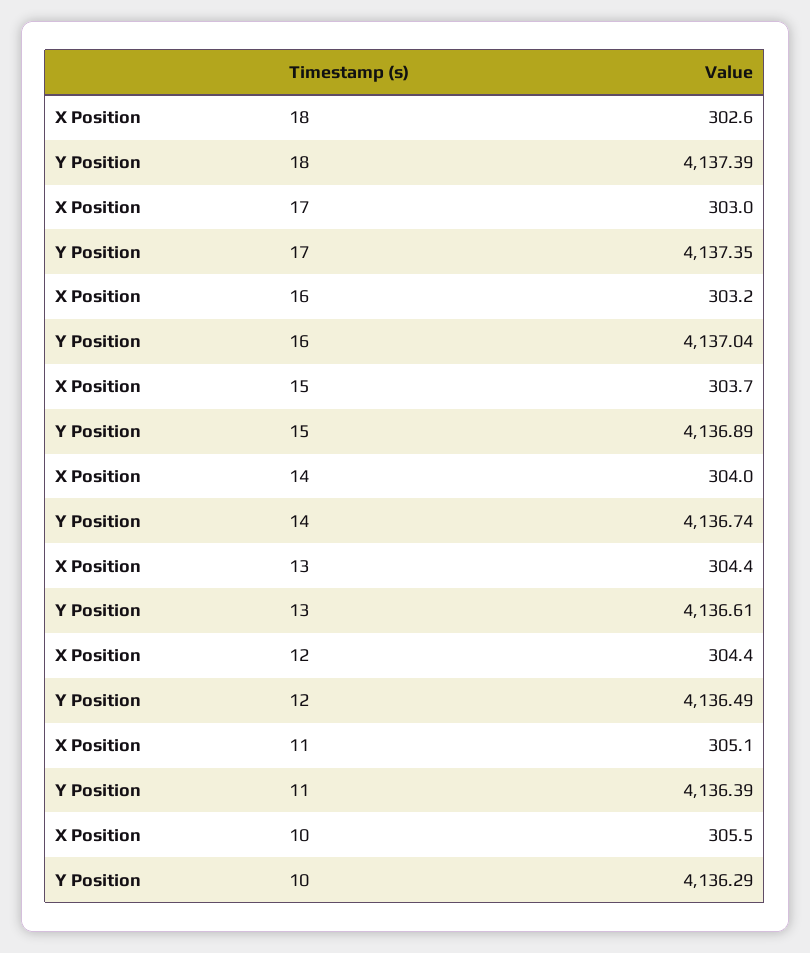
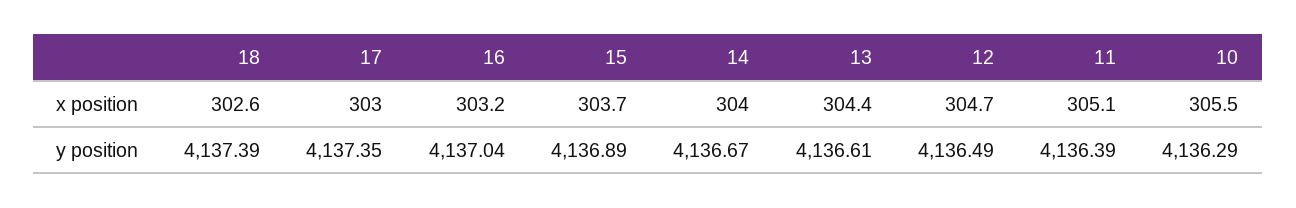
  {
    "X Position": {
      "18": 302.6,
      "17": 303,
      "16": 303.2,
      "15": 303.7,
      "14": 304,
      "13": 304.4,
-     "12": 304.4,
+     "12": 304.7,
      "11": 305.1,
      "10": 305.5
    },
    "Y Position": {
      "18": 4137.39,
      "17": 4137.35,
      "16": 4137.04,
      "15": 4136.89,
-     "14": 4136.74,
+     "14": 4136.67,
      "13": 4136.61,
      "12": 4136.49,
      "11": 4136.39,
      "10": 4136.29
    }
  }

